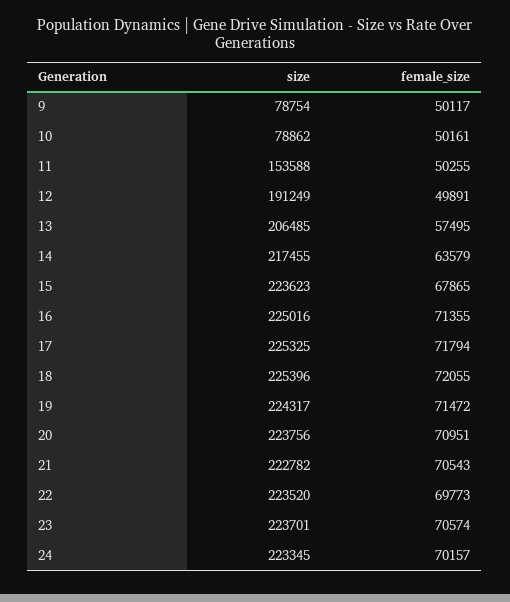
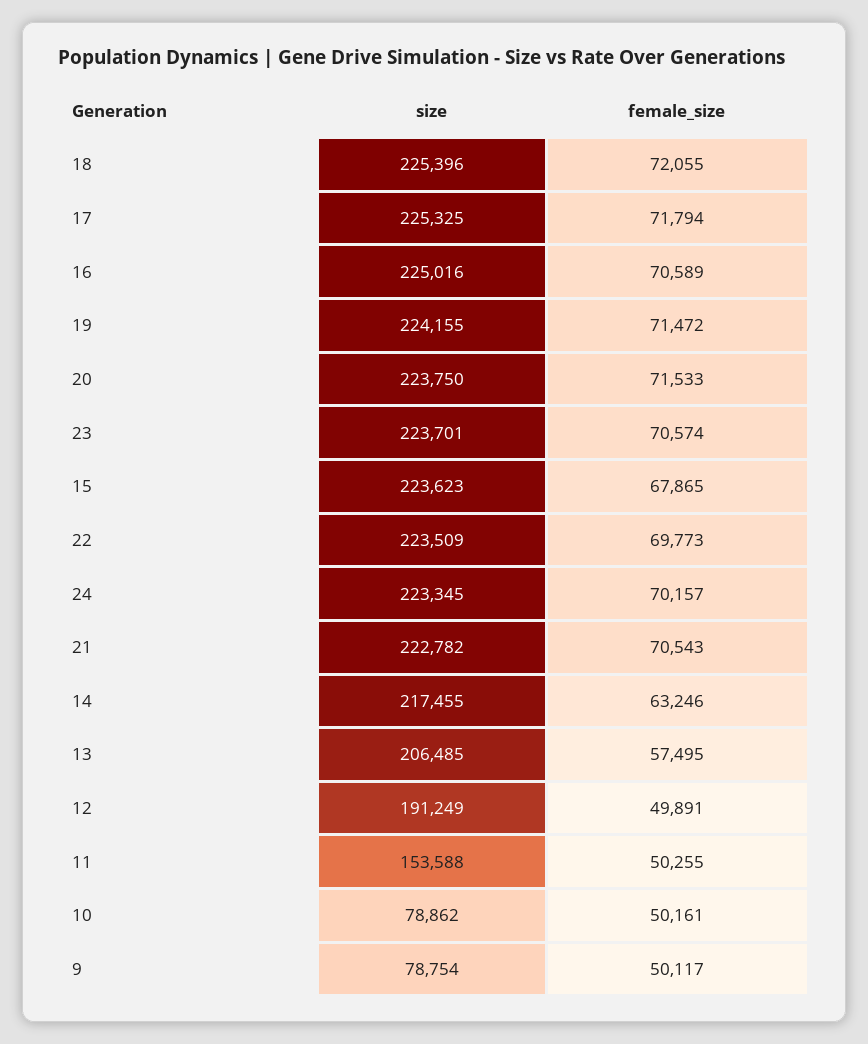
  {
    "size": {
      "9": 78754,
      "10": 78862,
      "11": 153588,
      "12": 191249,
      "13": 206485,
      "14": 217455,
      "15": 223623,
      "16": 225016,
      "17": 225325,
      "18": 225396,
-     "19": 224317,
+     "19": 224155,
-     "20": 223756,
+     "20": 223750,
      "21": 222782,
-     "22": 223520,
+     "22": 223509,
      "23": 223701,
      "24": 223345
    },
    "female_size": {
      "9": 50117,
      "10": 50161,
      "11": 50255,
      "12": 49891,
      "13": 57495,
-     "14": 63579,
+     "14": 63246,
      "15": 67865,
-     "16": 71355,
+     "16": 70589,
      "17": 71794,
      "18": 72055,
      "19": 71472,
-     "20": 70951,
+     "20": 71533,
      "21": 70543,
      "22": 69773,
      "23": 70574,
      "24": 70157
    }
  }

